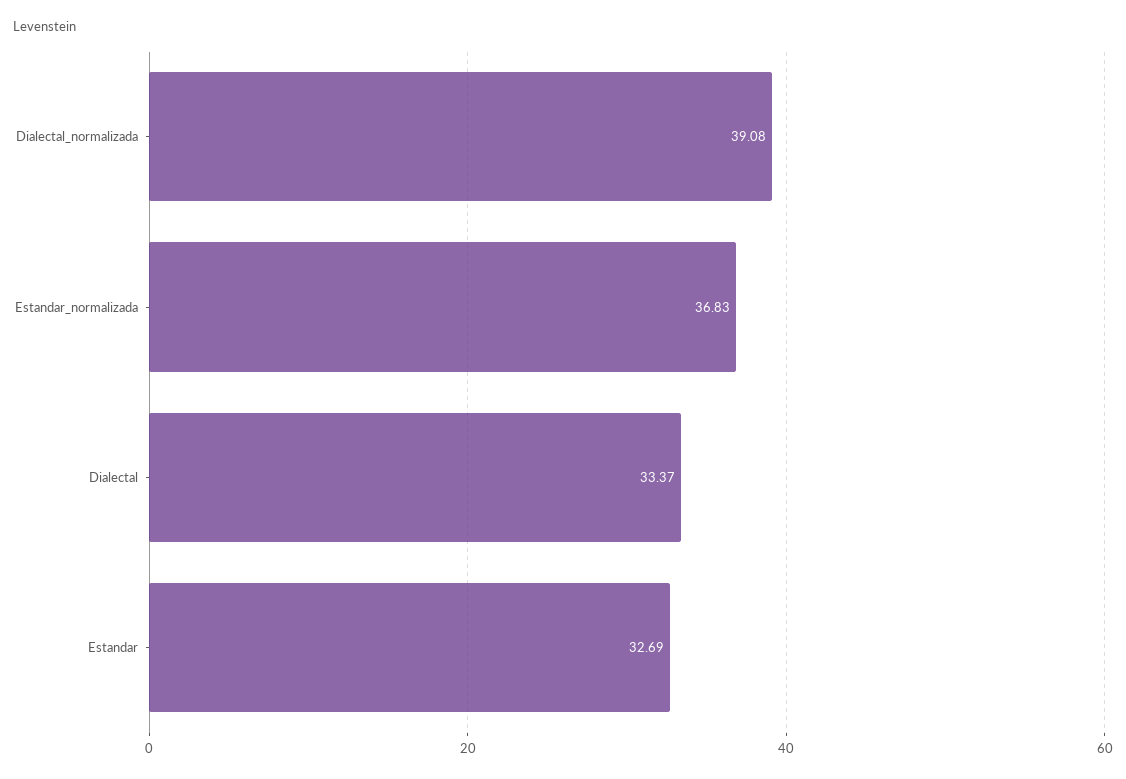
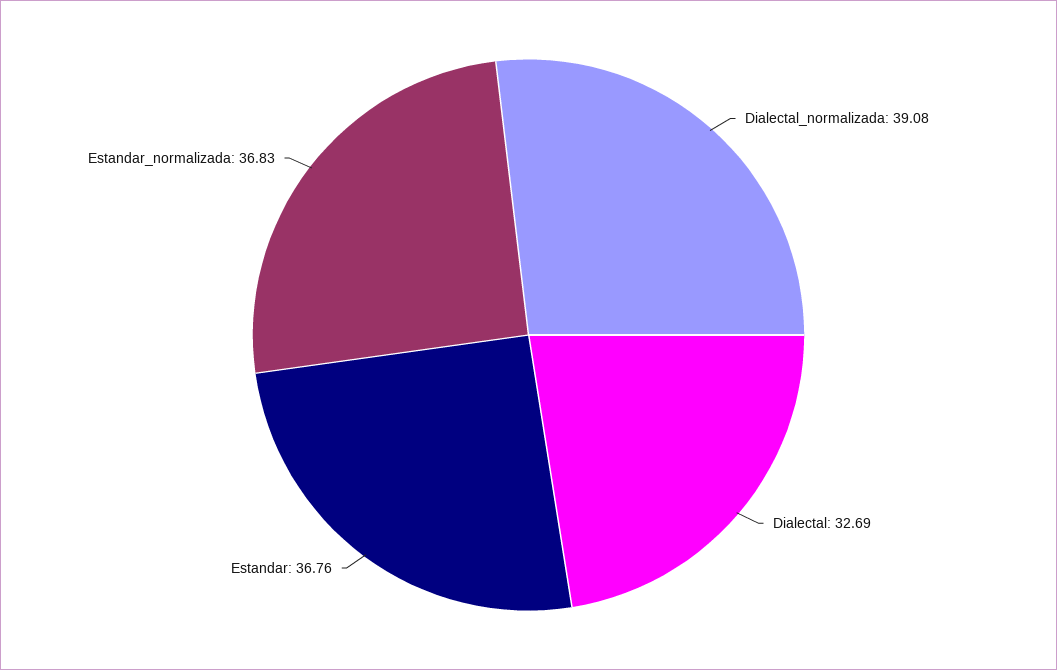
  {
    "Dialectal_normalizada": 39.08,
    "Estandar_normalizada": 36.83,
-   "Dialectal": 33.37,
+   "Dialectal": 32.69,
-   "Estandar": 32.69
+   "Estandar": 36.76
  }

